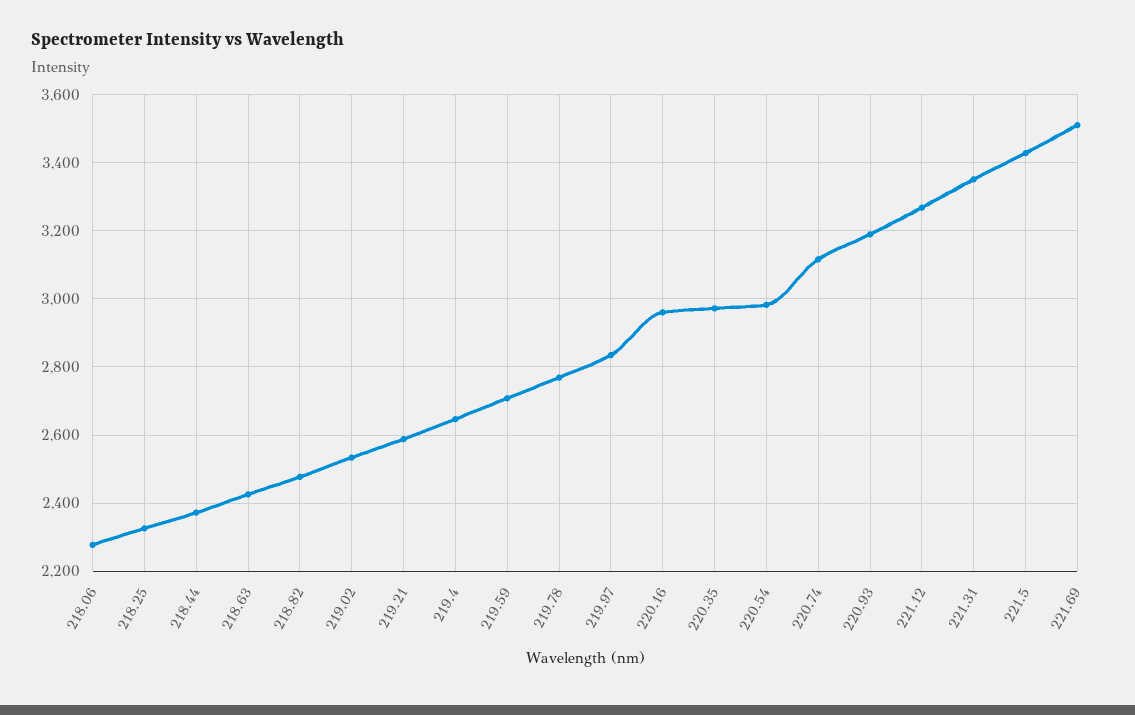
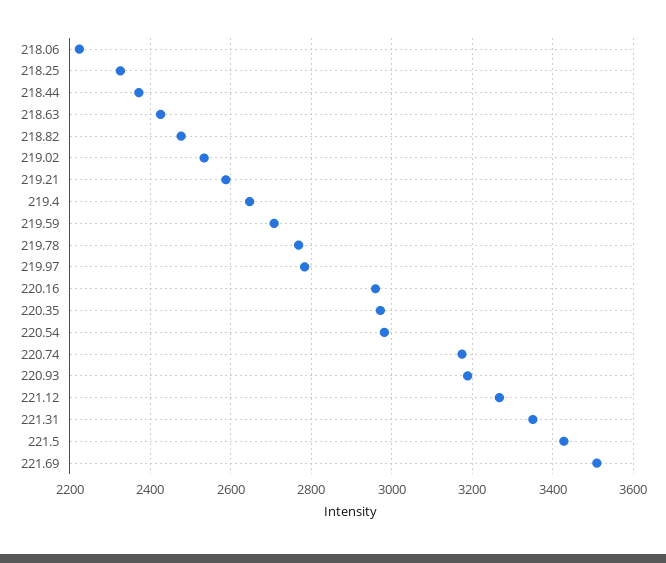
  {
-   "218.06": 2280,
+   "218.06": 2220,
    "218.25": 2320,
    "218.44": 2380,
    "218.63": 2420,
    "218.82": 2480,
    "219.02": 2540,
    "219.21": 2580,
    "219.4": 2640,
    "219.59": 2700,
    "219.78": 2760,
-   "219.97": 2840,
+   "219.97": 2780,
    "220.16": 2960,
    "220.35": 2980,
    "220.54": 2980,
-   "220.74": 3120,
+   "220.74": 3180,
    "220.93": 3180,
    "221.12": 3260,
    "221.31": 3360,
    "221.5": 3420,
    "221.69": 3520
  }

